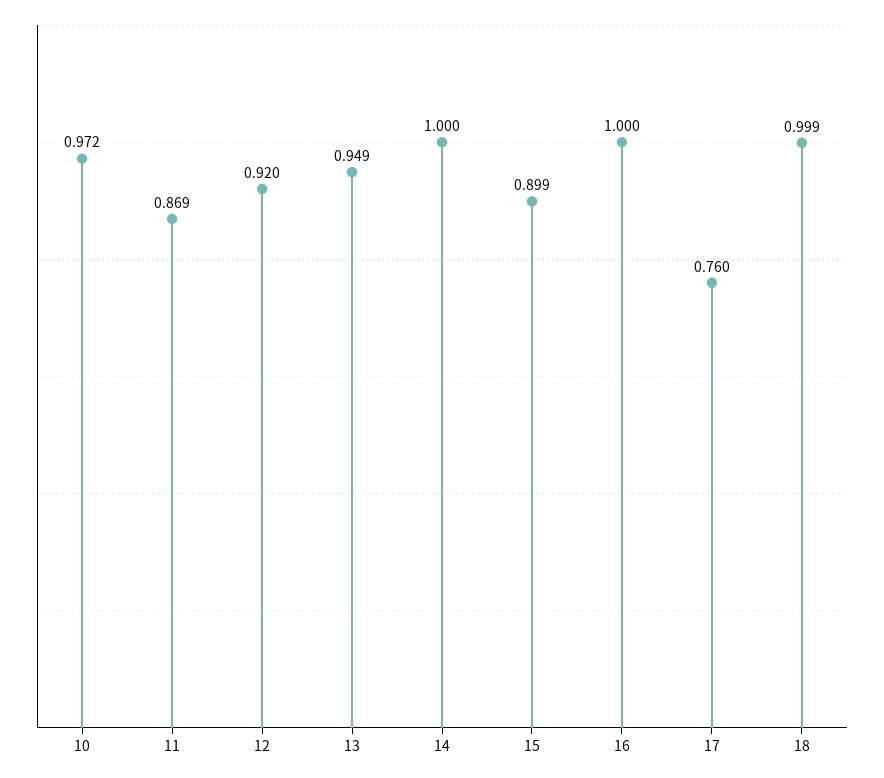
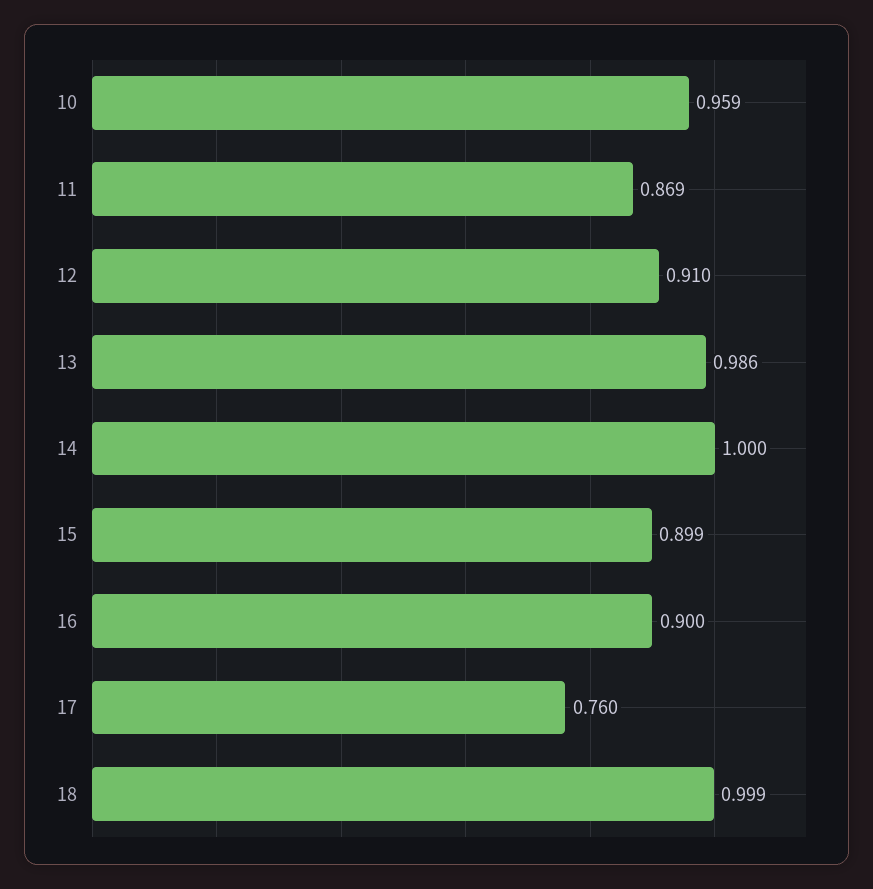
  {
-   "10": 0.972,
+   "10": 0.959,
    "11": 0.869,
-   "12": 0.92,
+   "12": 0.91,
-   "13": 0.949,
+   "13": 0.986,
    "14": 1,
    "15": 0.899,
-   "16": 1,
+   "16": 0.9,
    "17": 0.76,
    "18": 0.999
  }

